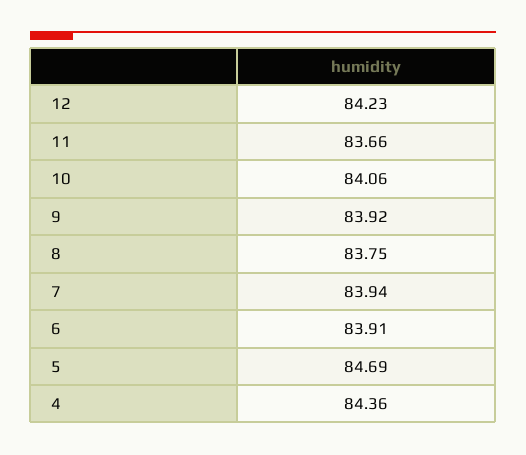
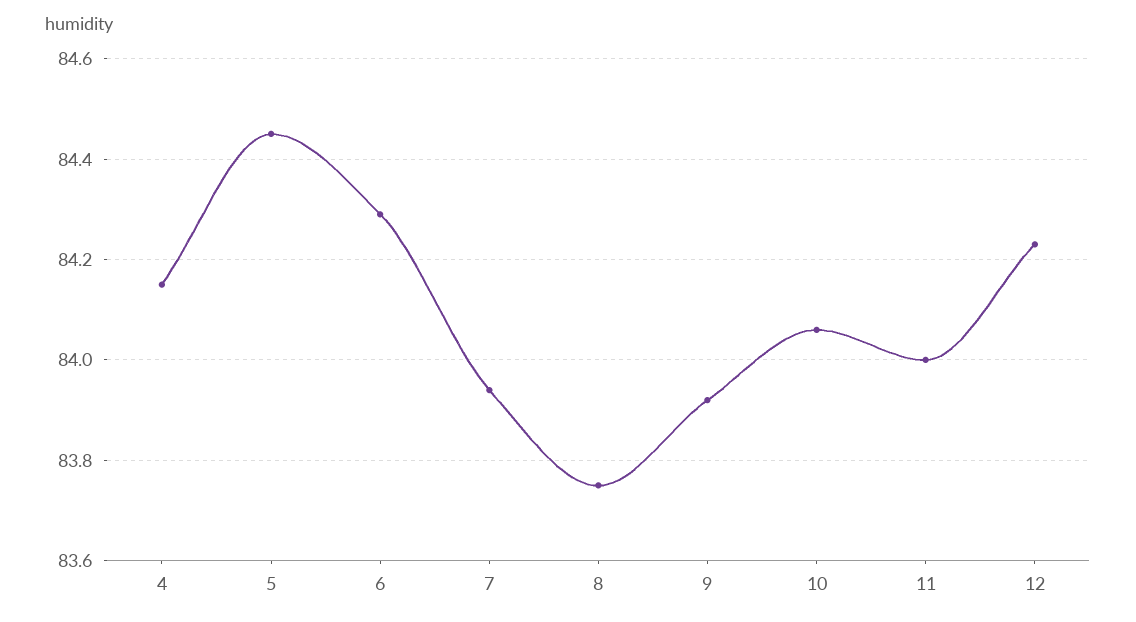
  {
    "12": 84.23,
-   "11": 83.66,
+   "11": 84,
    "10": 84.06,
    "9": 83.92,
    "8": 83.75,
    "7": 83.94,
-   "6": 83.91,
+   "6": 84.3,
-   "5": 84.69,
+   "5": 84.45,
-   "4": 84.36
+   "4": 84.15
  }

